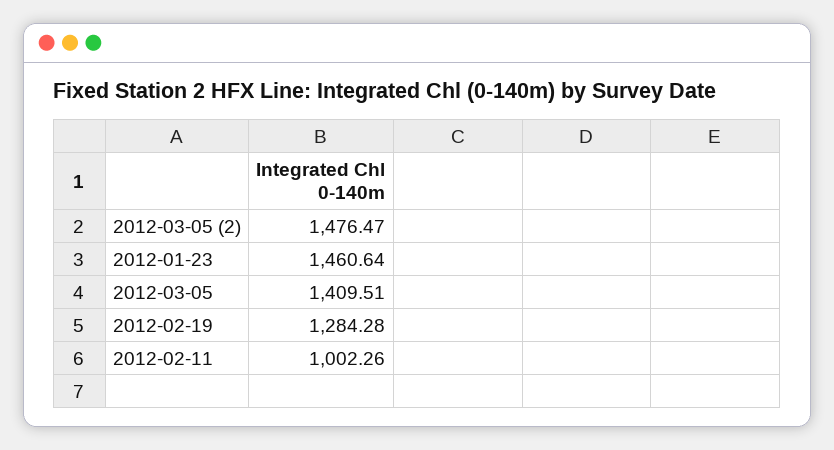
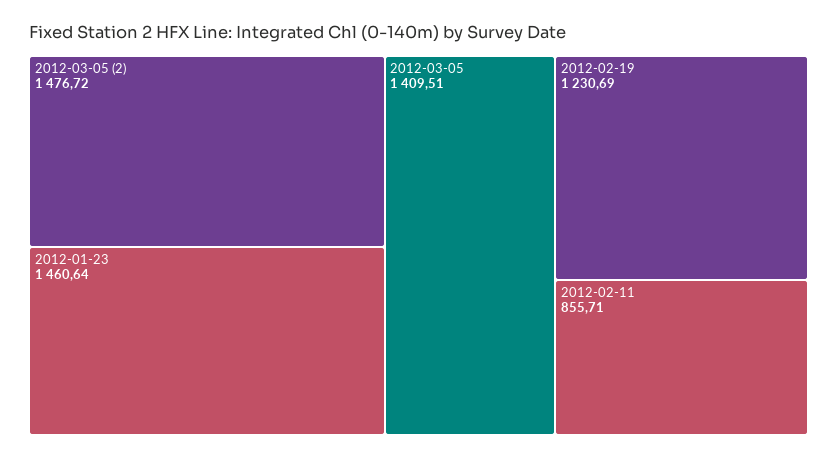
  {
-   "2012-03-05 (2)": 1476.47,
+   "2012-03-05 (2)": 1476.72,
    "2012-01-23": 1460.64,
    "2012-03-05": 1409.51,
-   "2012-02-19": 1284.28,
+   "2012-02-19": 1230.69,
-   "2012-02-11": 1002.26
+   "2012-02-11": 855.71
  }

